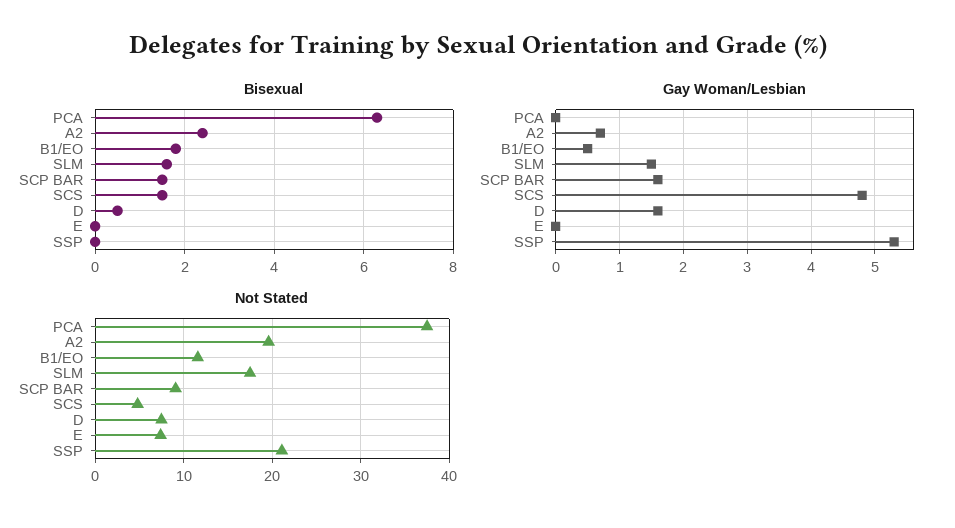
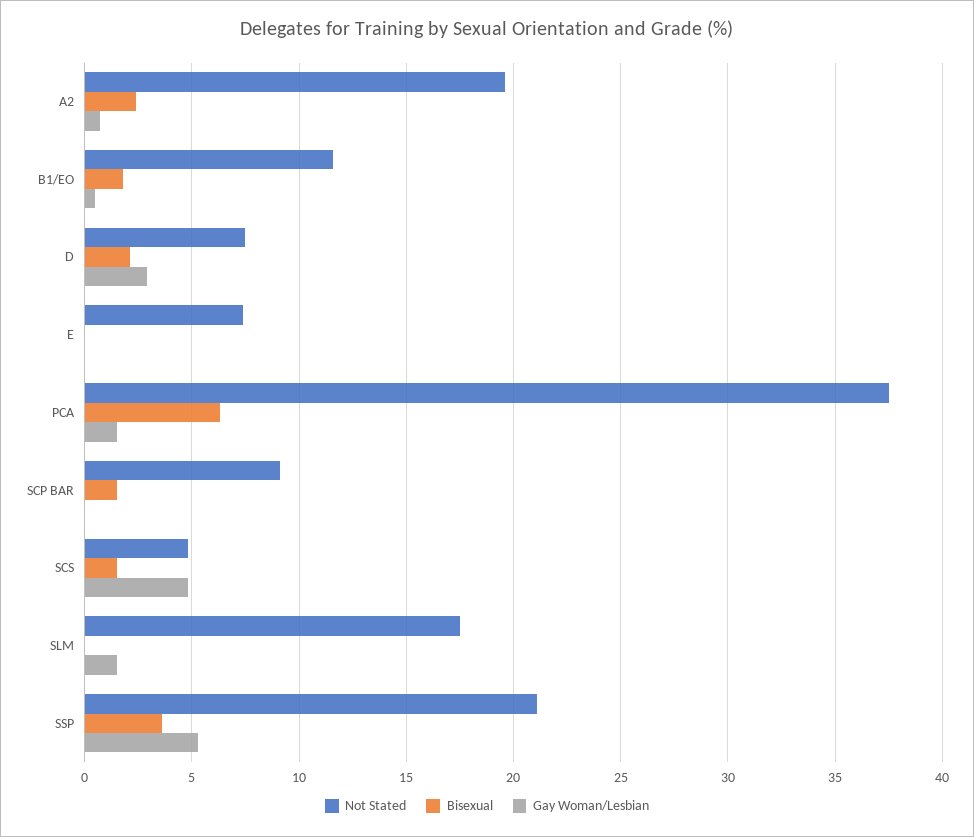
  {
    "Bisexual": {
      "PCA": 6.5,
      "A2": 2.5,
      "B1/EO": 2,
-     "SLM": 1.5,
+     "SLM": 0,
      "SCP BAR": 1.5,
      "SCS": 1.5,
-     "D": 0.5,
+     "D": 2,
      "E": 0,
-     "SSP": 0
+     "SSP": 3.5
    },
    "Gay Woman/Lesbian": {
-     "PCA": 0,
+     "PCA": 1.5,
      "A2": 0.7,
      "B1/EO": 0.5,
      "SLM": 1.5,
-     "SCP BAR": 1.6,
+     "SCP BAR": 0,
      "SCS": 4.8,
-     "D": 1.6,
+     "D": 3,
      "E": 0,
      "SSP": 5.3
    },
    "Not Stated": {
      "PCA": 37.5,
      "A2": 19.5,
      "B1/EO": 11.5,
      "SLM": 17.5,
      "SCP BAR": 9,
      "SCS": 5,
      "D": 7.5,
      "E": 7.5,
      "SSP": 21
    }
  }

